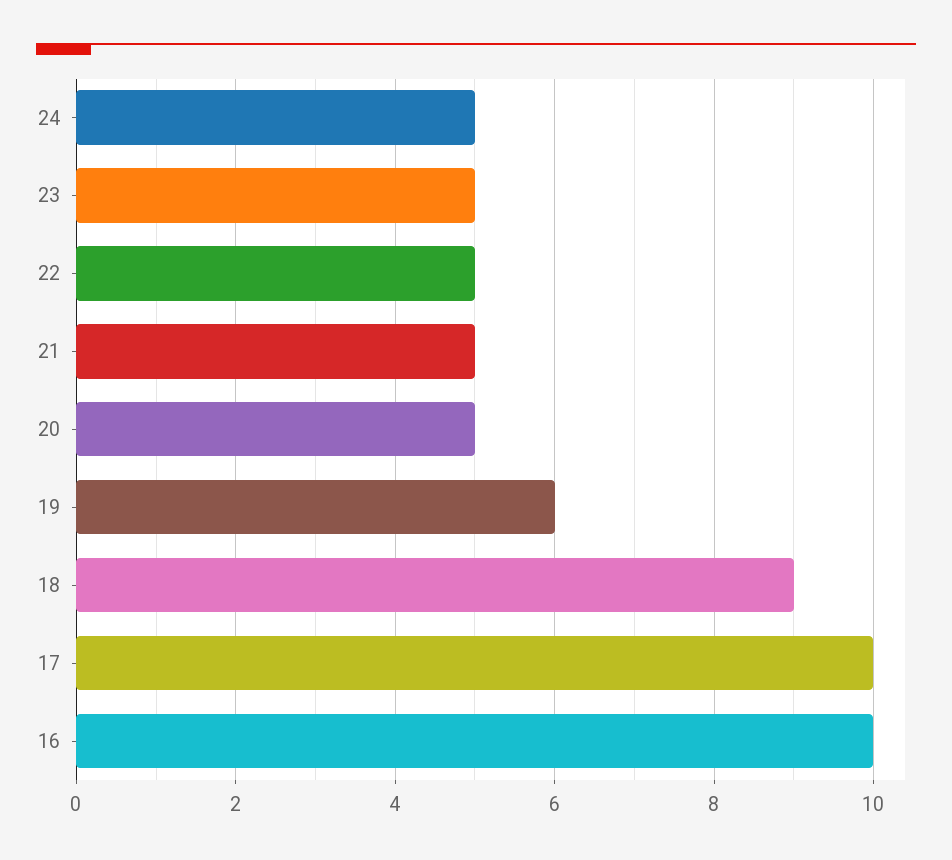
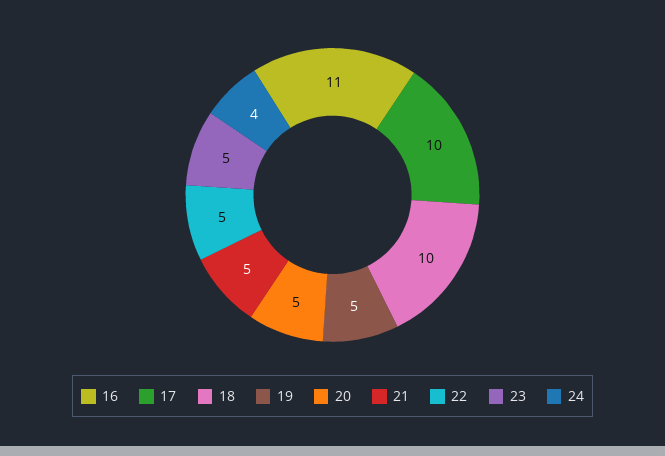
  {
-   "24": 5,
+   "24": 4,
    "23": 5,
    "22": 5,
    "21": 5,
    "20": 5,
-   "19": 6,
+   "19": 5,
-   "18": 9,
+   "18": 10,
    "17": 10,
-   "16": 10
+   "16": 11
  }

